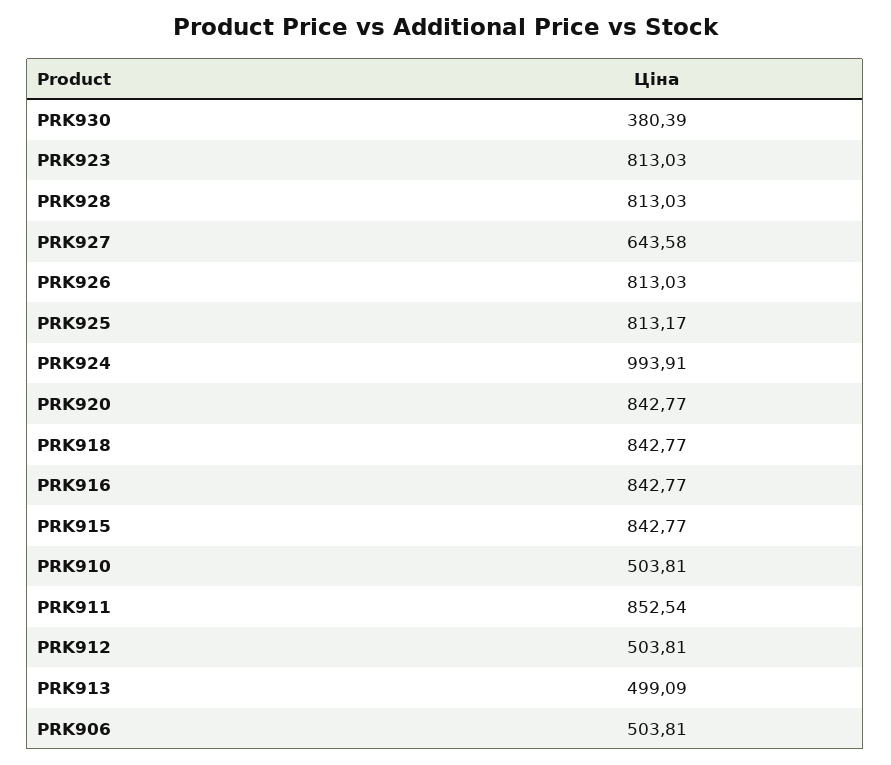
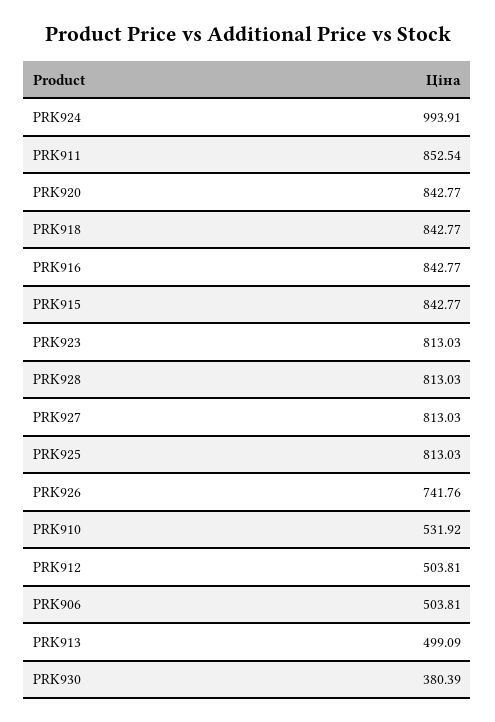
  {
    "PRK930": 380.39,
    "PRK923": 813.03,
    "PRK928": 813.03,
-   "PRK927": 643.58,
+   "PRK927": 813.03,
-   "PRK926": 813.03,
+   "PRK926": 741.76,
-   "PRK925": 813.17,
+   "PRK925": 813.03,
    "PRK924": 993.91,
    "PRK920": 842.77,
    "PRK918": 842.77,
    "PRK916": 842.77,
    "PRK915": 842.77,
-   "PRK910": 503.81,
+   "PRK910": 531.92,
    "PRK911": 852.54,
    "PRK912": 503.81,
    "PRK913": 499.09,
    "PRK906": 503.81
  }

